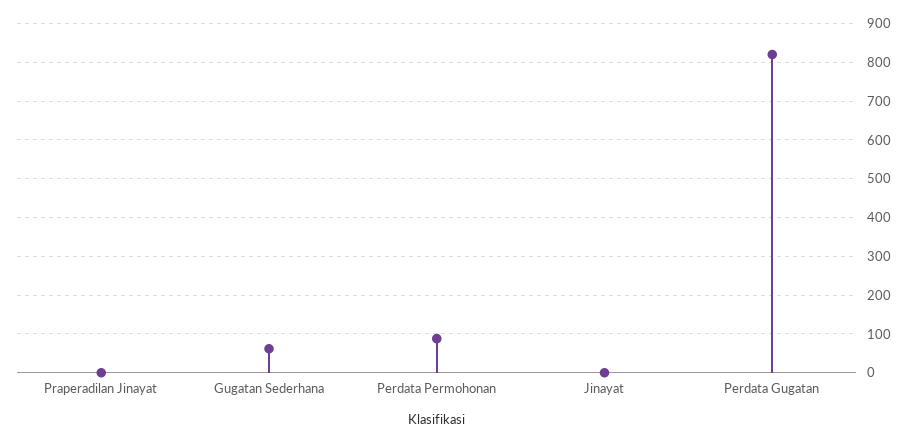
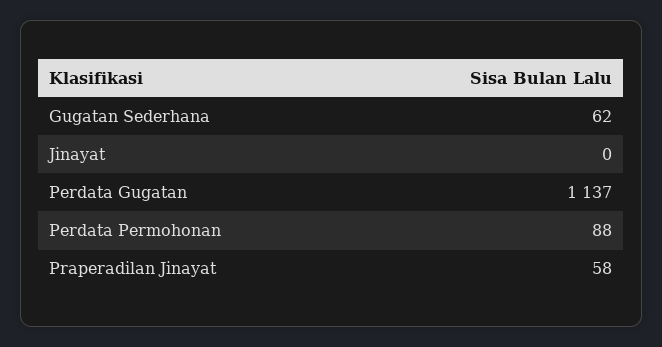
  {
-   "Praperadilan Jinayat": 0,
+   "Praperadilan Jinayat": 58,
    "Gugatan Sederhana": 62,
    "Perdata Permohonan": 88,
    "Jinayat": 0,
-   "Perdata Gugatan": 820
+   "Perdata Gugatan": 1137
  }

